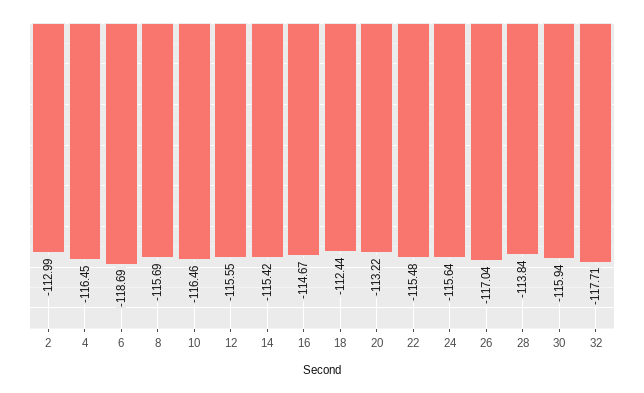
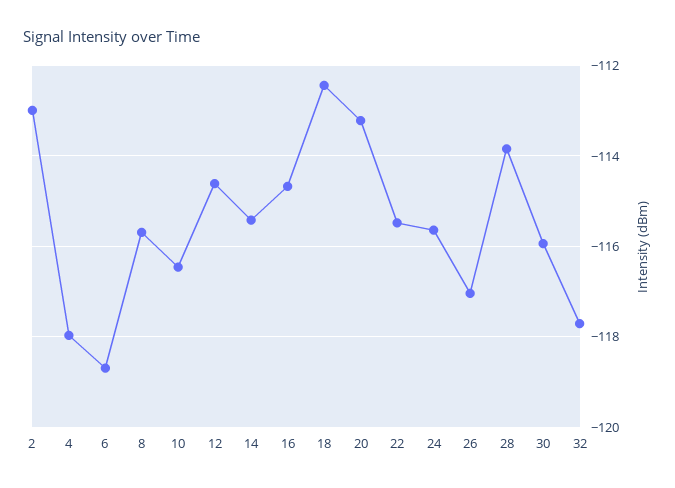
  {
    "2": -112.99,
-   "4": -116.45,
+   "4": -118,
    "6": -118.69,
    "8": -115.69,
    "10": -116.46,
-   "12": -115.55,
+   "12": -114.6,
    "14": -115.42,
    "16": -114.67,
    "18": -112.44,
    "20": -113.22,
    "22": -115.48,
    "24": -115.64,
    "26": -117.04,
    "28": -113.84,
    "30": -115.94,
    "32": -117.71
  }

